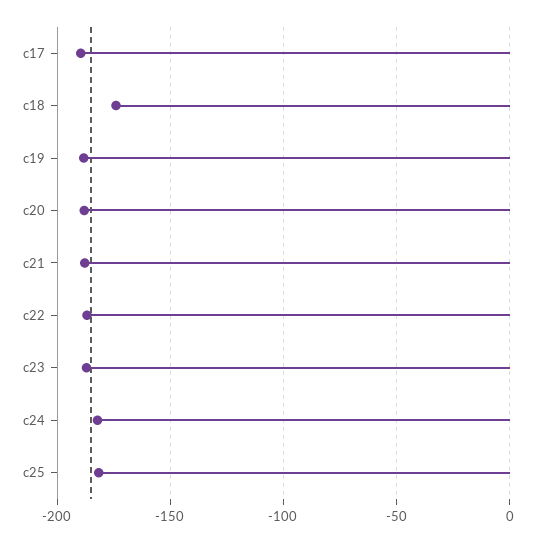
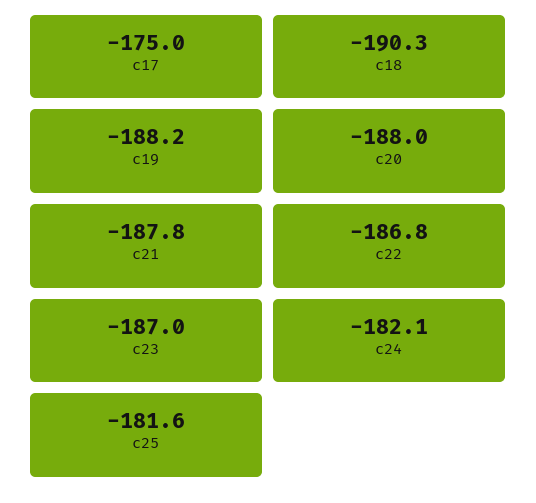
  {
-   "c17": -190,
+   "c17": -175,
-   "c18": -175,
+   "c18": -190.3,
    "c19": -188.2,
    "c20": -188,
    "c21": -187.8,
    "c22": -186.8,
    "c23": -187,
    "c24": -182.1,
    "c25": -181.6
  }

